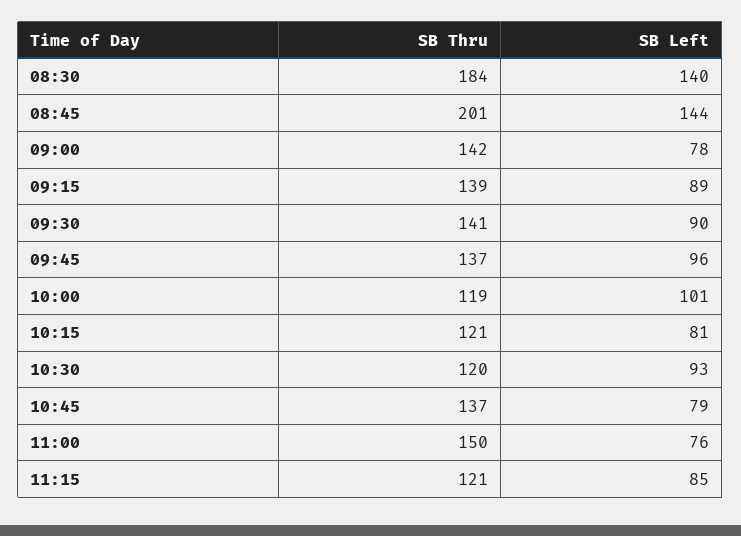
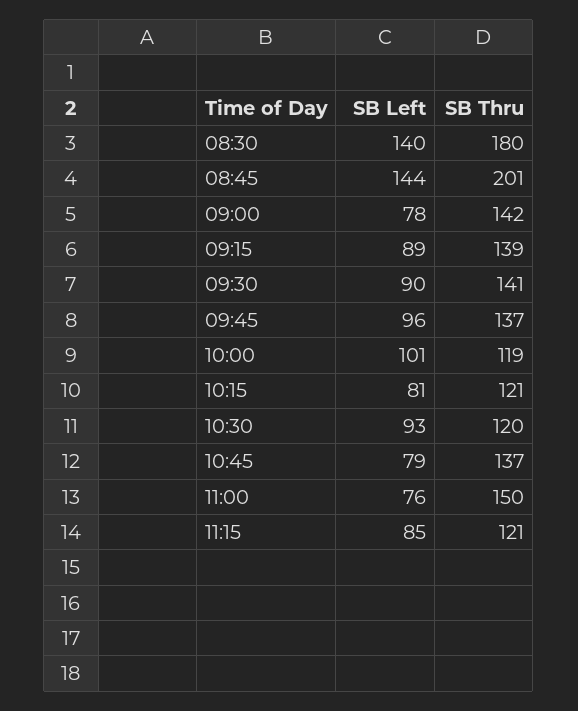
  {
    "SB Thru": {
-     "08:30": 184,
+     "08:30": 180,
      "08:45": 201,
      "09:00": 142,
      "09:15": 139,
      "09:30": 141,
      "09:45": 137,
      "10:00": 119,
      "10:15": 121,
      "10:30": 120,
      "10:45": 137,
      "11:00": 150,
      "11:15": 121
    },
    "SB Left": {
      "08:30": 140,
      "08:45": 144,
      "09:00": 78,
      "09:15": 89,
      "09:30": 90,
      "09:45": 96,
      "10:00": 101,
      "10:15": 81,
      "10:30": 93,
      "10:45": 79,
      "11:00": 76,
      "11:15": 85
    }
  }

